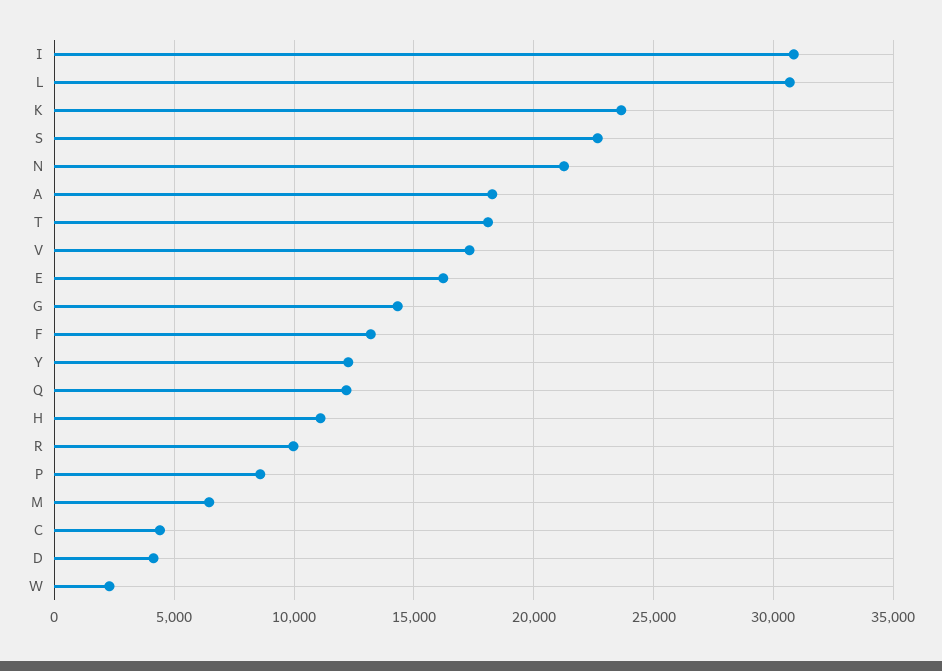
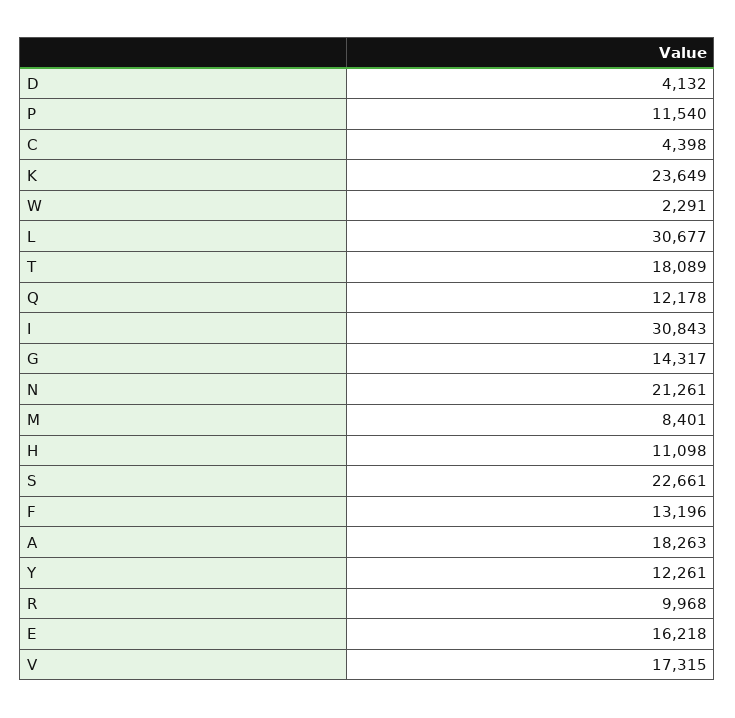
  {
    "I": 30843,
    "L": 30677,
    "K": 23649,
    "S": 22661,
    "N": 21261,
    "A": 18263,
    "T": 18089,
    "V": 17315,
    "E": 16218,
    "G": 14317,
    "F": 13196,
    "Y": 12261,
    "Q": 12178,
    "H": 11098,
    "R": 9968,
-   "P": 8500,
+   "P": 11540,
-   "M": 6500,
+   "M": 8401,
    "C": 4398,
    "D": 4132,
    "W": 2291
  }

